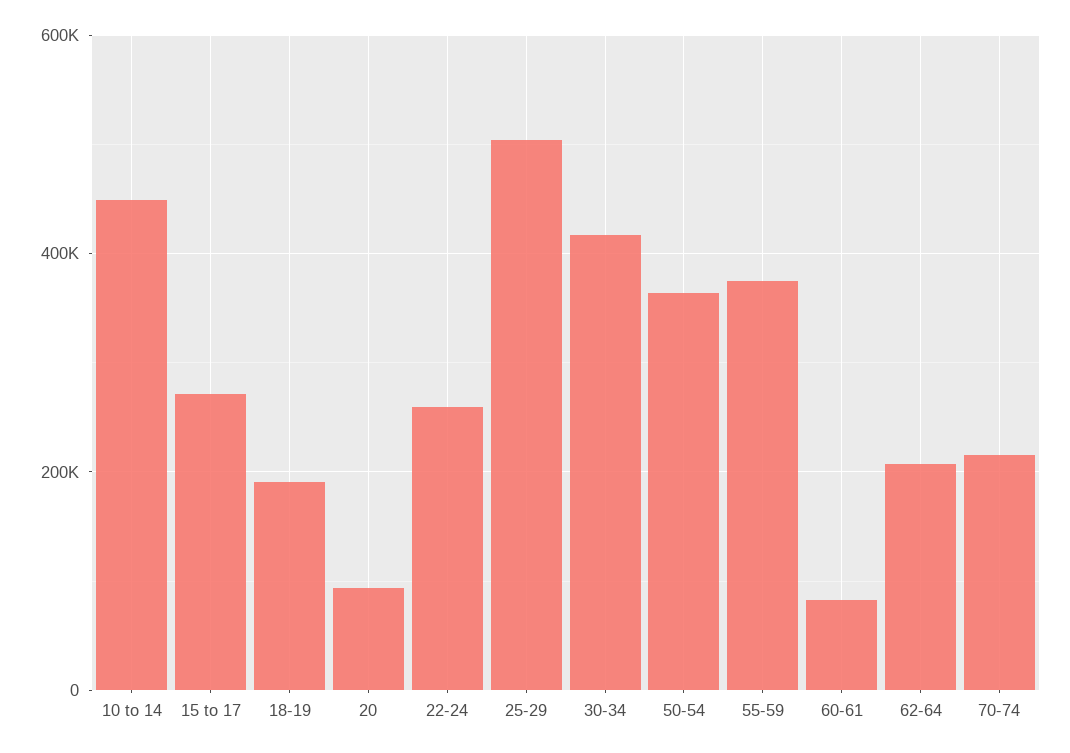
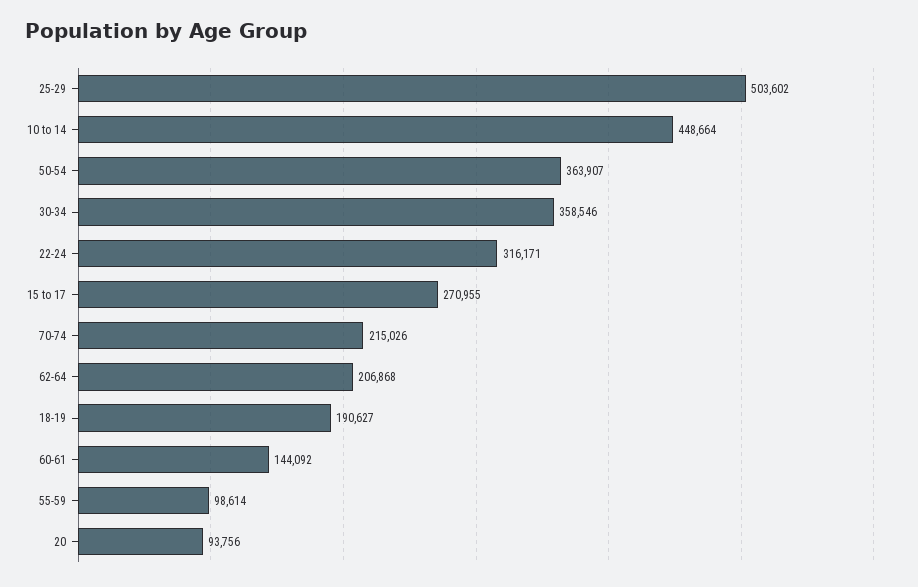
  {
    "10 to 14": 448664,
    "15 to 17": 270955,
    "18-19": 190627,
    "20": 93756,
-   "22-24": 260000,
+   "22-24": 316171,
    "25-29": 503602,
-   "30-34": 420000,
+   "30-34": 358546,
    "50-54": 363907,
-   "55-59": 380000,
+   "55-59": 98614,
-   "60-61": 80000,
+   "60-61": 144092,
    "62-64": 206868,
    "70-74": 215026
  }

